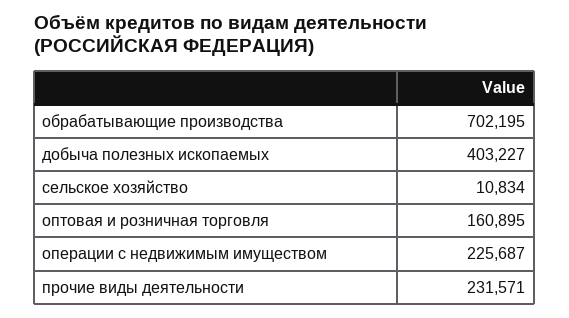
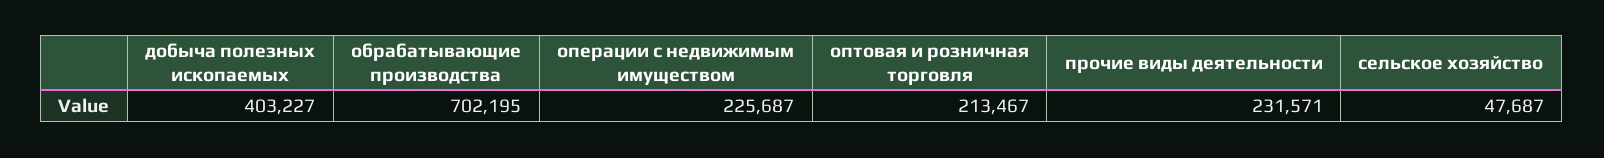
  {
    "обрабатывающие производства": 702195,
    "добыча полезных ископаемых": 403227,
-   "сельское хозяйство": 10834,
+   "сельское хозяйство": 47687,
-   "оптовая и розничная торговля": 160895,
+   "оптовая и розничная торговля": 213467,
    "операции с недвижимым имуществом": 225687,
    "прочие виды деятельности": 231571
  }

